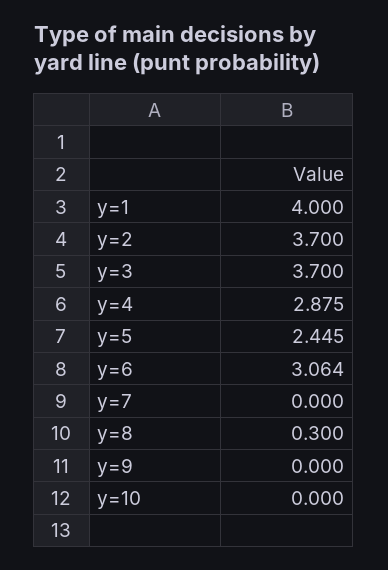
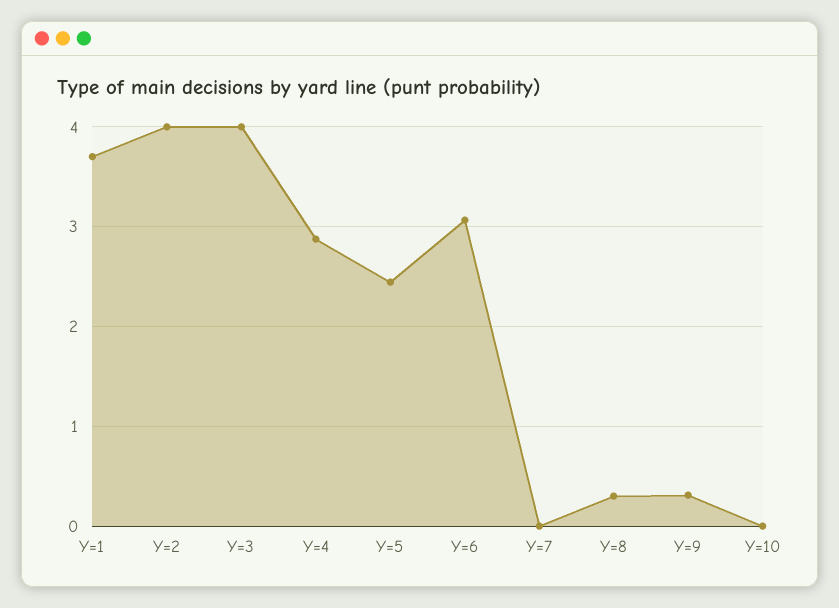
  {
-   "y=1": 4,
+   "y=1": 3.7,
-   "y=2": 3.7,
+   "y=2": 4,
-   "y=3": 3.7,
+   "y=3": 4,
    "y=4": 2.875,
    "y=5": 2.445,
    "y=6": 3.064,
    "y=7": 0,
    "y=8": 0.3,
-   "y=9": 0,
+   "y=9": 0.3,
    "y=10": 0
  }

